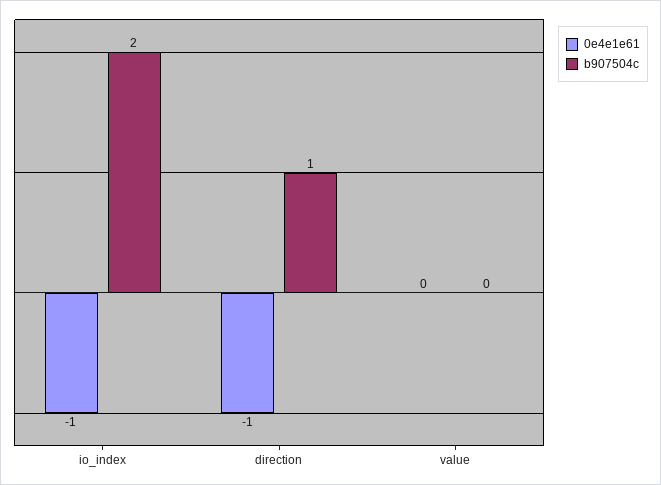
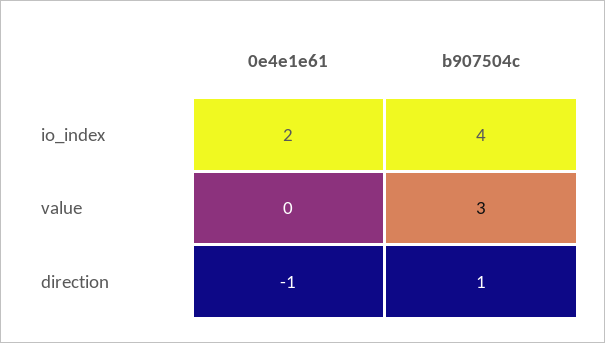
  {
    "0e4e1e61": {
-     "io_index": -1,
+     "io_index": 2,
      "direction": -1,
      "value": 0
    },
    "b907504c": {
-     "io_index": 2,
+     "io_index": 4,
      "direction": 1,
-     "value": 0
+     "value": 3
    }
  }

